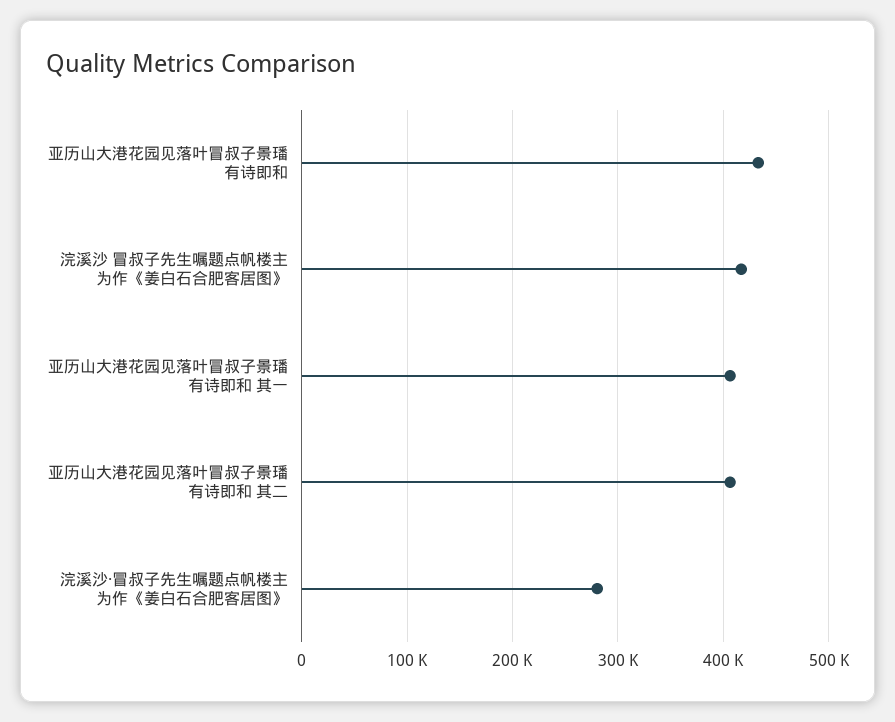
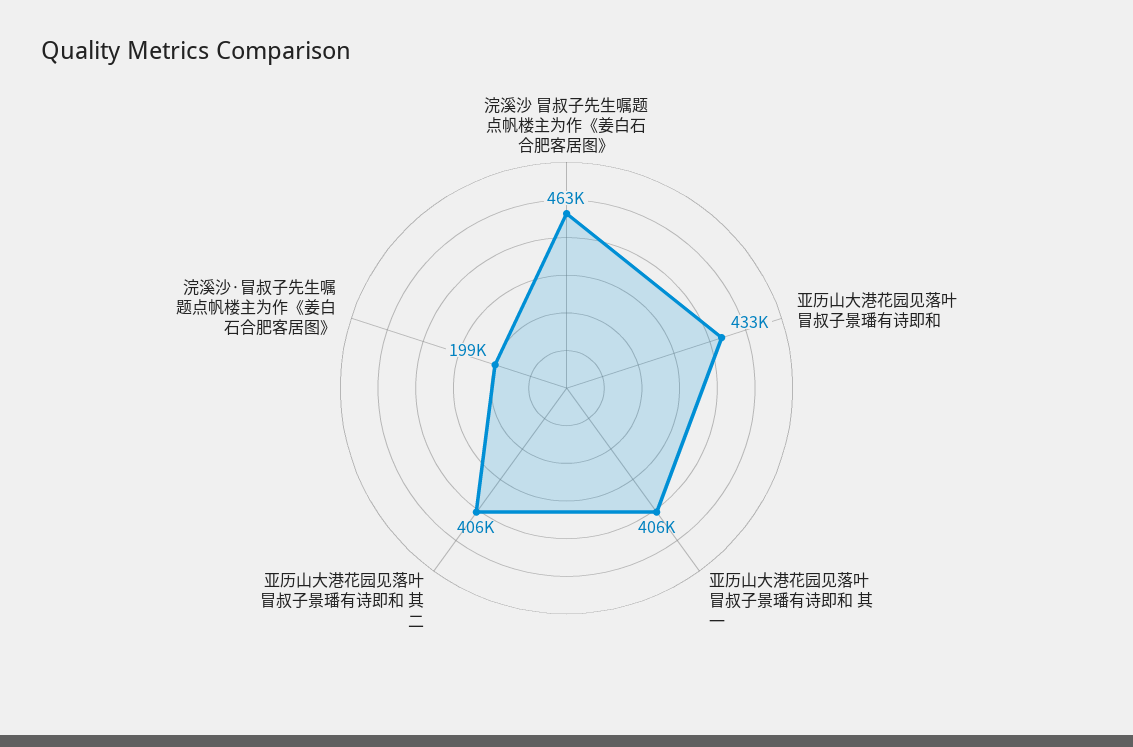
  {
    "亚历山大港花园见落叶冒叔子景璠有诗即和": 433000,
-   "浣溪沙 冒叔子先生嘱题点帆楼主为作《姜白石合肥客居图》": 420000,
+   "浣溪沙 冒叔子先生嘱题点帆楼主为作《姜白石合肥客居图》": 463000,
    "亚历山大港花园见落叶冒叔子景璠有诗即和 其一": 406000,
    "亚历山大港花园见落叶冒叔子景璠有诗即和 其二": 406000,
-   "浣溪沙·冒叔子先生嘱题点帆楼主为作《姜白石合肥客居图》": 280000
+   "浣溪沙·冒叔子先生嘱题点帆楼主为作《姜白石合肥客居图》": 199000
  }

